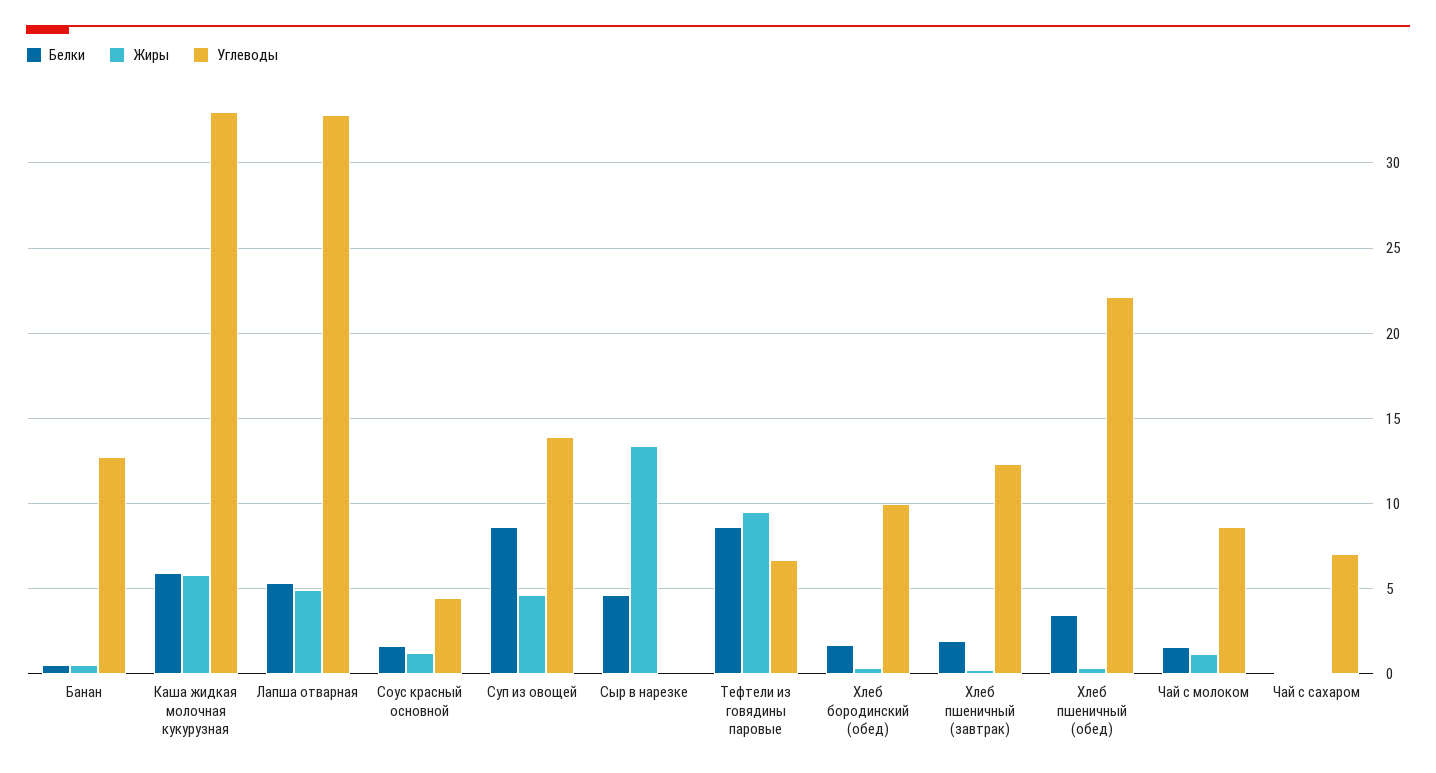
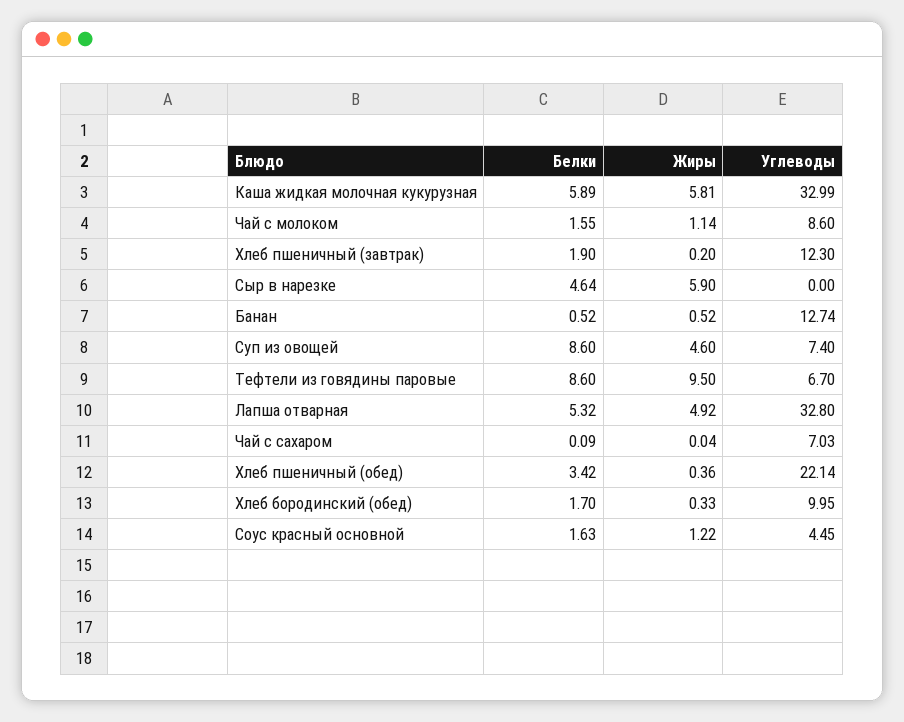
  {
    "Белки": {
      "Банан": 0.52,
      "Каша жидкая молочная кукурузная": 5.89,
      "Лапша отварная": 5.32,
      "Соус красный основной": 1.63,
      "Суп из овощей": 8.6,
      "Сыр в нарезке": 4.64,
      "Тефтели из говядины паровые": 8.6,
      "Хлеб бородинский (обед)": 1.7,
      "Хлеб пшеничный (завтрак)": 1.9,
      "Хлеб пшеничный (обед)": 3.42,
      "Чай с молоком": 1.55,
      "Чай с сахаром": 0.09
    },
    "Жиры": {
      "Банан": 0.52,
      "Каша жидкая молочная кукурузная": 5.81,
      "Лапша отварная": 4.92,
      "Соус красный основной": 1.22,
      "Суп из овощей": 4.6,
-     "Сыр в нарезке": 13.5,
+     "Сыр в нарезке": 5.9,
      "Тефтели из говядины паровые": 9.5,
      "Хлеб бородинский (обед)": 0.33,
      "Хлеб пшеничный (завтрак)": 0.2,
      "Хлеб пшеничный (обед)": 0.36,
      "Чай с молоком": 1.14,
      "Чай с сахаром": 0.04
    },
    "Углеводы": {
      "Банан": 12.74,
      "Каша жидкая молочная кукурузная": 32.99,
      "Лапша отварная": 32.8,
      "Соус красный основной": 4.45,
-     "Суп из овощей": 14,
+     "Суп из овощей": 7.4,
      "Сыр в нарезке": 0,
      "Тефтели из говядины паровые": 6.7,
      "Хлеб бородинский (обед)": 9.95,
      "Хлеб пшеничный (завтрак)": 12.3,
      "Хлеб пшеничный (обед)": 22.14,
      "Чай с молоком": 8.6,
      "Чай с сахаром": 7.03
    }
  }

